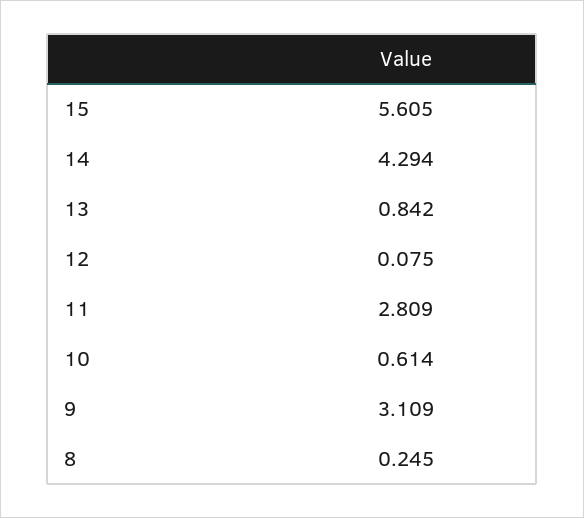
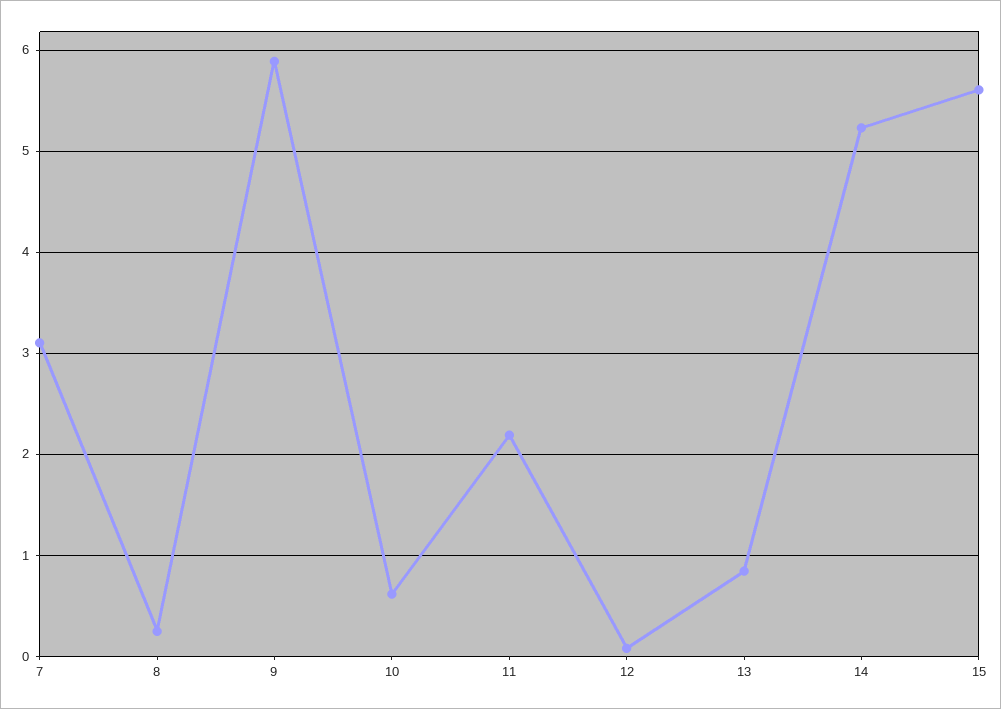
  {
    "15": 5.605,
-   "14": 4.294,
+   "14": 5.2,
    "13": 0.842,
    "12": 0.075,
-   "11": 2.809,
+   "11": 2.2,
    "10": 0.614,
-   "9": 3.109,
+   "9": 5.9,
-   "8": 0.245
+   "8": 0.245,
+   "7": 3.1
  }

